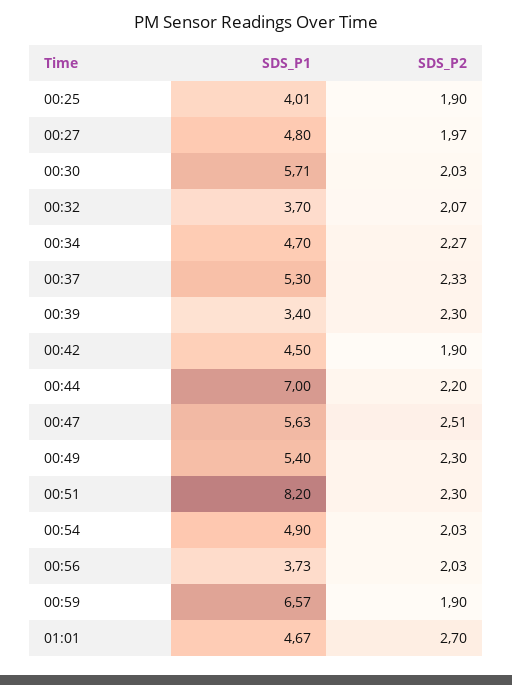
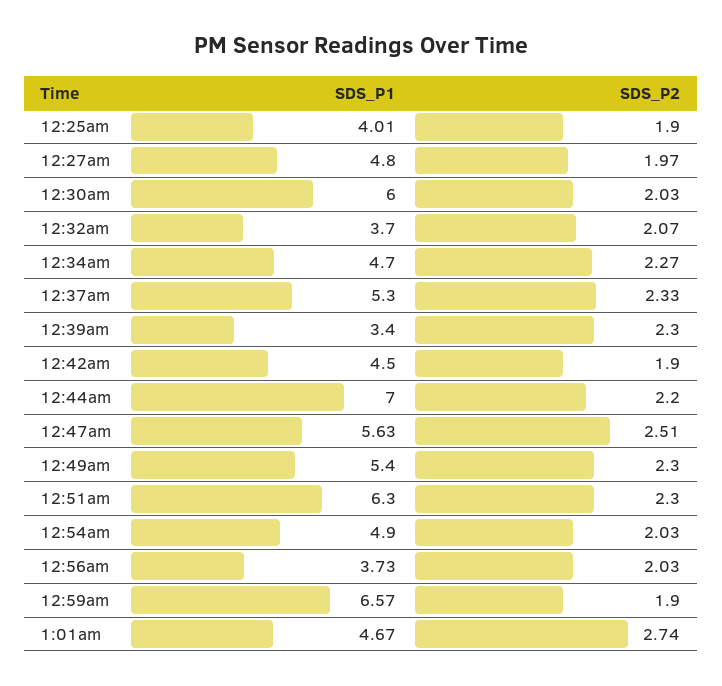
  {
    "SDS_P1": {
      "00:25": 4.01,
      "00:27": 4.8,
-     "00:30": 5.71,
+     "00:30": 6,
      "00:32": 3.7,
      "00:34": 4.7,
      "00:37": 5.3,
      "00:39": 3.4,
      "00:42": 4.5,
      "00:44": 7,
      "00:47": 5.63,
      "00:49": 5.4,
-     "00:51": 8.2,
+     "00:51": 6.3,
      "00:54": 4.9,
      "00:56": 3.73,
      "00:59": 6.57,
      "01:01": 4.67
    },
    "SDS_P2": {
      "00:25": 1.9,
      "00:27": 1.97,
      "00:30": 2.03,
      "00:32": 2.07,
      "00:34": 2.27,
      "00:37": 2.33,
      "00:39": 2.3,
      "00:42": 1.9,
      "00:44": 2.2,
      "00:47": 2.51,
      "00:49": 2.3,
      "00:51": 2.3,
      "00:54": 2.03,
      "00:56": 2.03,
      "00:59": 1.9,
-     "01:01": 2.7
+     "01:01": 2.74
    }
  }

